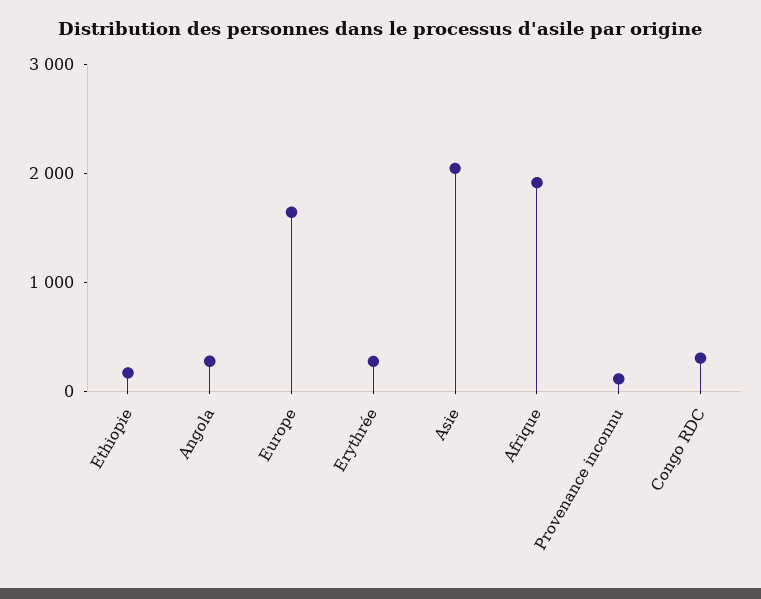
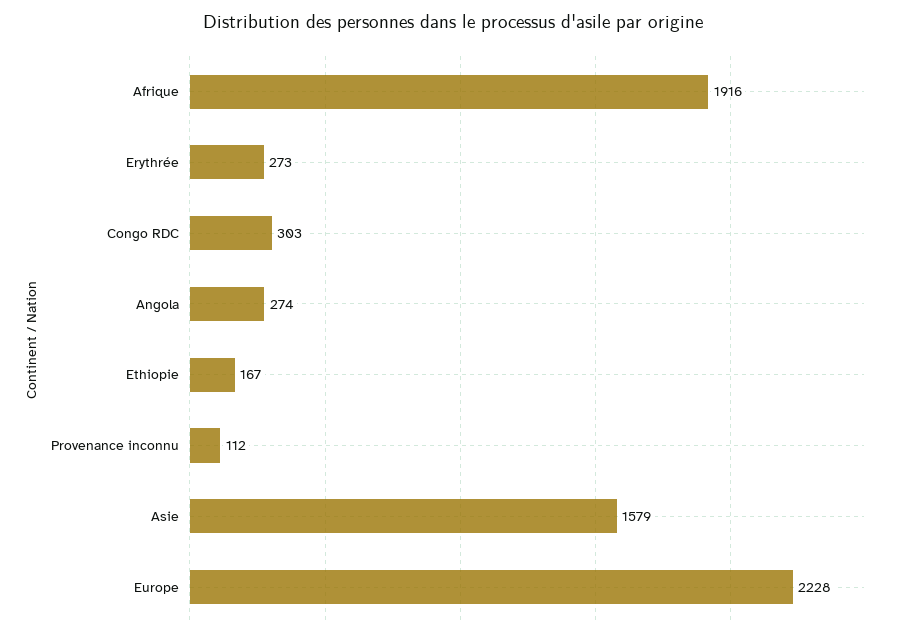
  {
    "Ethiopie": 167,
    "Angola": 274,
-   "Europe": 1600,
+   "Europe": 2228,
    "Erythrée": 273,
-   "Asie": 2000,
+   "Asie": 1579,
    "Afrique": 1916,
    "Provenance inconnu": 112,
    "Congo RDC": 303
  }

